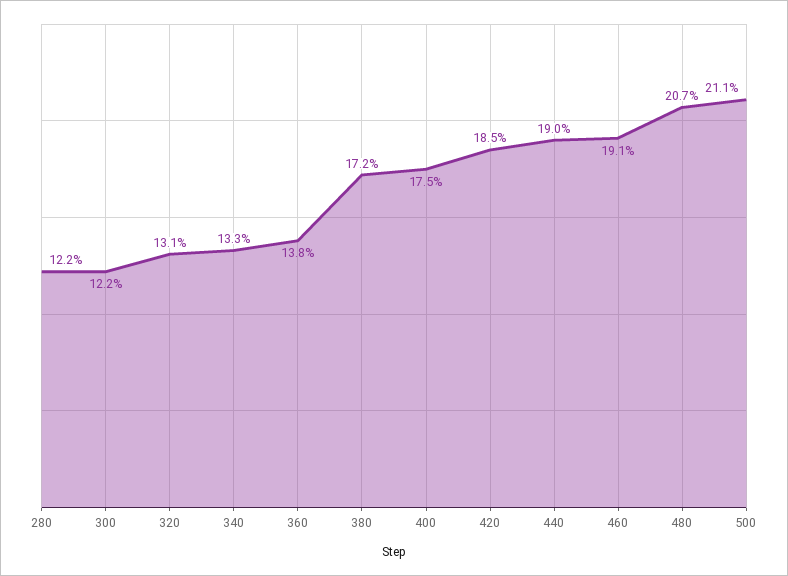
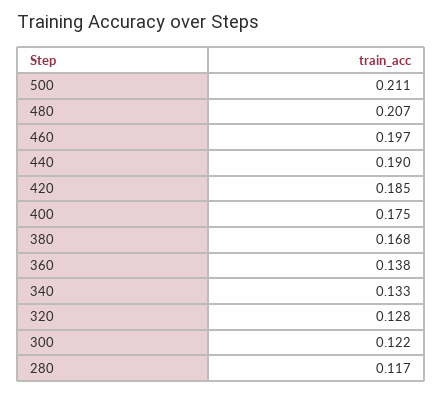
  {
-   "280": 0.122,
+   "280": 0.117,
    "300": 0.122,
-   "320": 0.131,
+   "320": 0.128,
    "340": 0.133,
    "360": 0.138,
-   "380": 0.172,
+   "380": 0.168,
    "400": 0.175,
    "420": 0.185,
    "440": 0.19,
-   "460": 0.191,
+   "460": 0.197,
    "480": 0.207,
    "500": 0.211
  }

